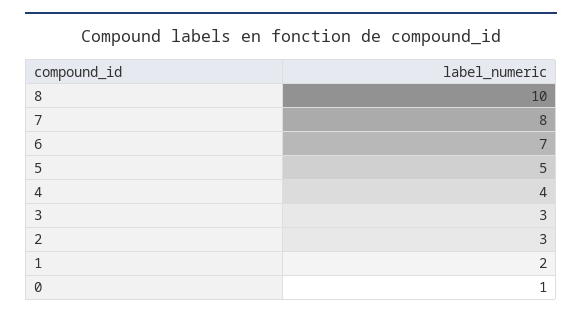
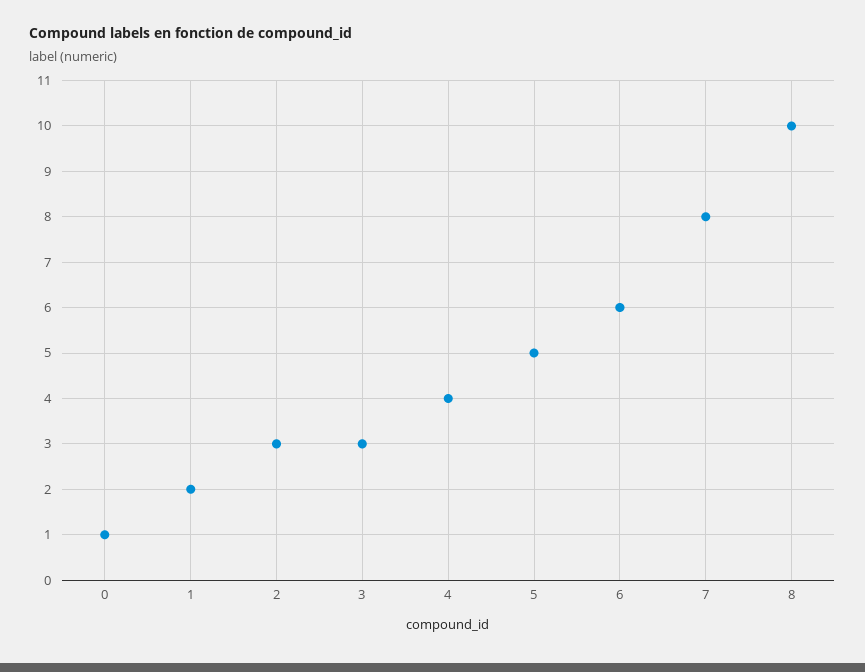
  {
    "8": 10,
    "7": 8,
-   "6": 7,
+   "6": 6,
    "5": 5,
    "4": 4,
    "3": 3,
    "2": 3,
    "1": 2,
    "0": 1
  }

